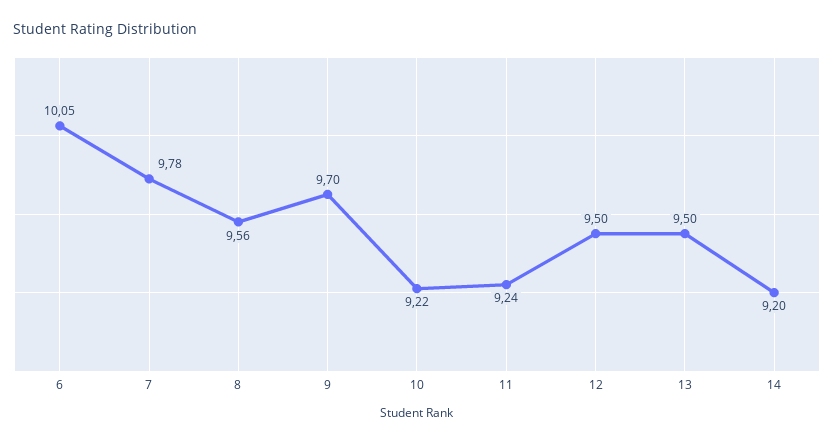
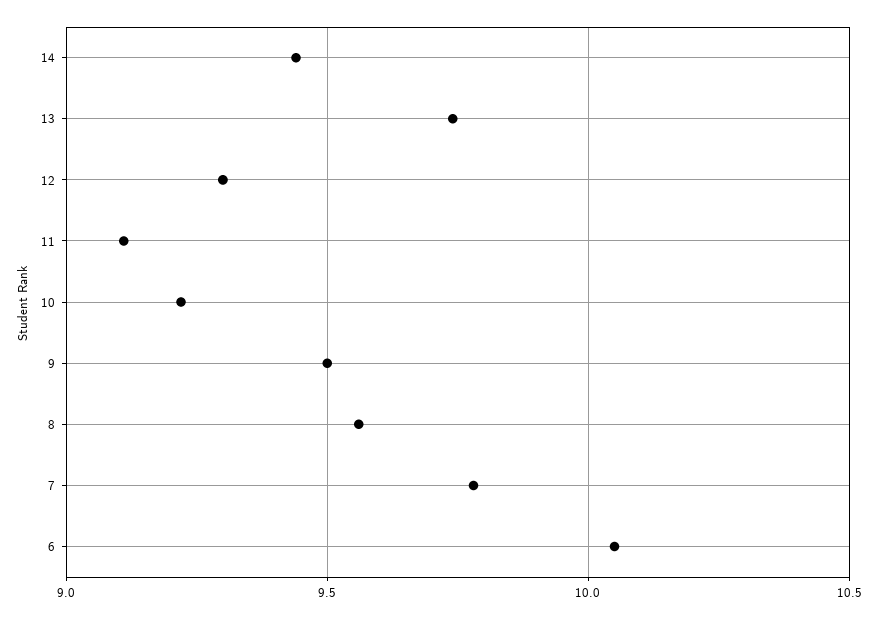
  {
    "6": 10.05,
    "7": 9.78,
    "8": 9.56,
-   "9": 9.7,
+   "9": 9.5,
    "10": 9.22,
-   "11": 9.24,
+   "11": 9.1,
-   "12": 9.5,
+   "12": 9.3,
-   "13": 9.5,
+   "13": 9.75,
-   "14": 9.2
+   "14": 9.45
  }

